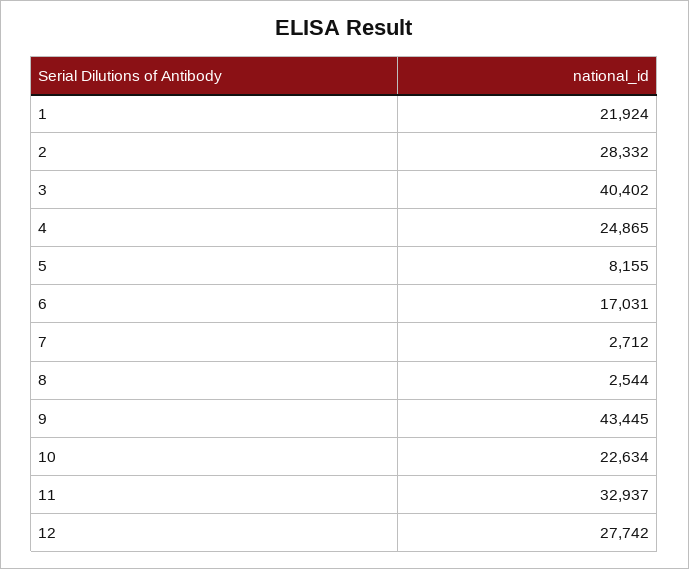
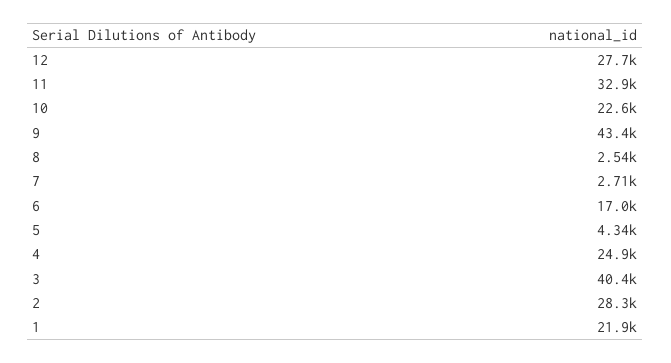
  {
    "1": 21924,
    "2": 28332,
    "3": 40402,
    "4": 24865,
-   "5": 8155,
+   "5": 4340,
    "6": 17031,
    "7": 2712,
    "8": 2544,
    "9": 43445,
    "10": 22634,
    "11": 32937,
    "12": 27742
  }

